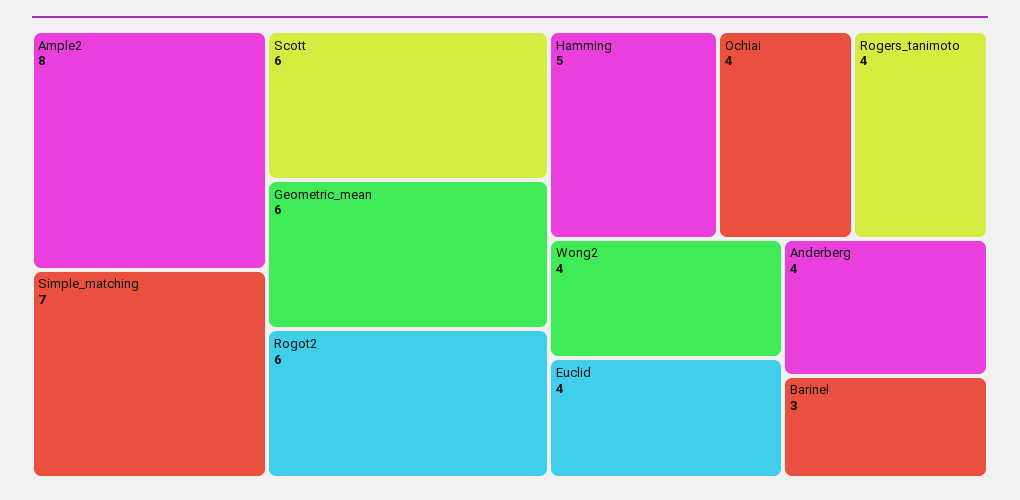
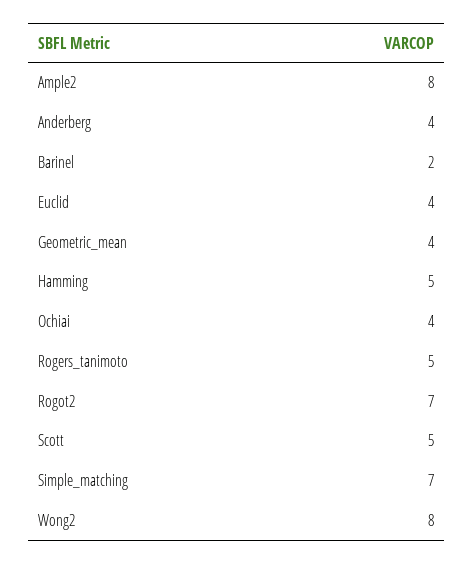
  {
    "Ample2": 8,
    "Simple_matching": 7,
-   "Scott": 6,
+   "Scott": 5,
-   "Geometric_mean": 6,
+   "Geometric_mean": 4,
-   "Rogot2": 6,
+   "Rogot2": 7,
    "Hamming": 5,
    "Ochiai": 4,
-   "Rogers_tanimoto": 4,
+   "Rogers_tanimoto": 5,
-   "Wong2": 4,
+   "Wong2": 8,
    "Euclid": 4,
    "Anderberg": 4,
-   "Barinel": 3
+   "Barinel": 2
  }

